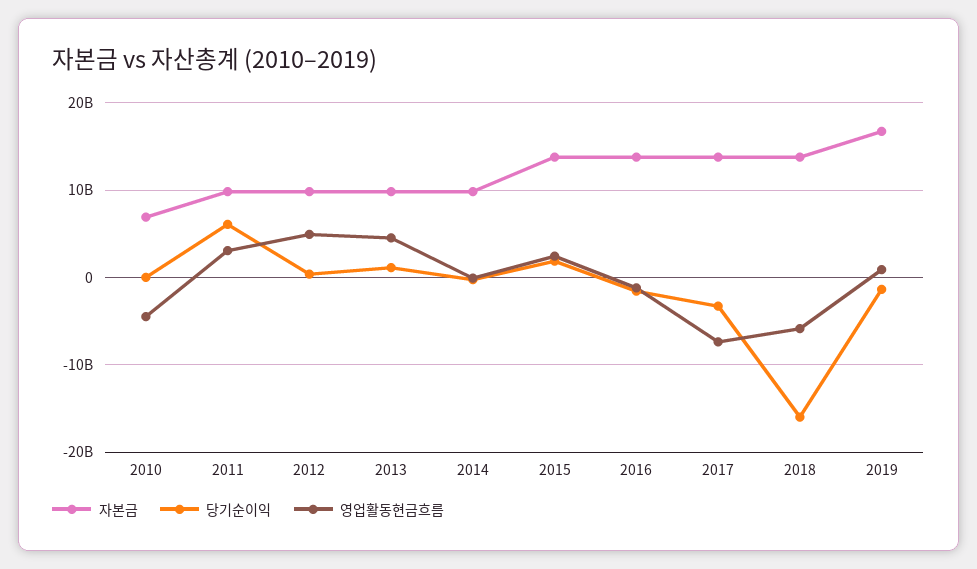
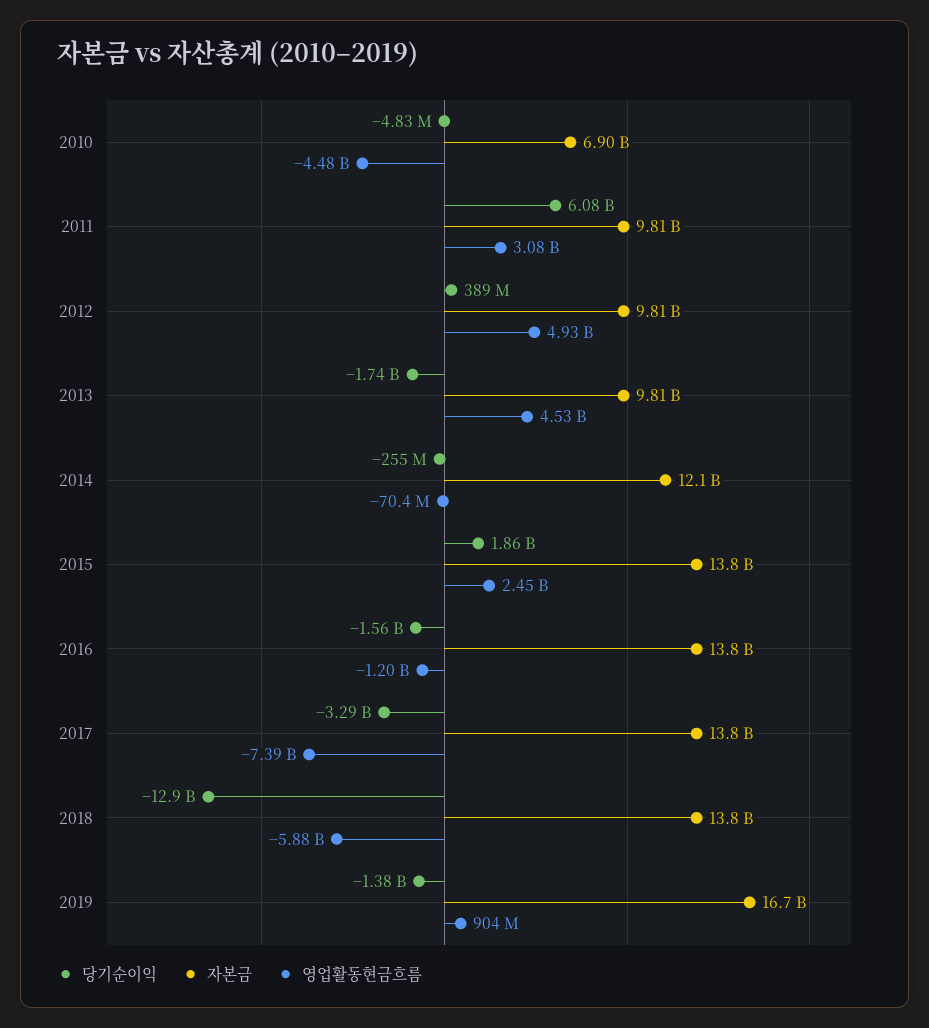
  {
    "자본금": {
      "2010": 6900000000,
      "2011": 9810000000,
      "2012": 9810000000,
      "2013": 9810000000,
-     "2014": 10000000000,
+     "2014": 12100000000,
      "2015": 13800000000,
      "2016": 13800000000,
      "2017": 13800000000,
      "2018": 13800000000,
      "2019": 16700000000
    },
    "당기순이익": {
      "2010": -4830000,
      "2011": 6080000000,
      "2012": 389000000,
-     "2013": 1000000000,
+     "2013": -1740000000,
      "2014": -255000000,
      "2015": 1860000000,
      "2016": -1560000000,
      "2017": -3290000000,
-     "2018": -16000000000,
+     "2018": -12900000000,
      "2019": -1380000000
    },
    "영업활동현금흐름": {
      "2010": -4480000000,
      "2011": 3080000000,
      "2012": 4930000000,
      "2013": 4530000000,
      "2014": -70400000,
      "2015": 2450000000,
      "2016": -1200000000,
      "2017": -7390000000,
      "2018": -5880000000,
      "2019": 904000000
    }
  }

